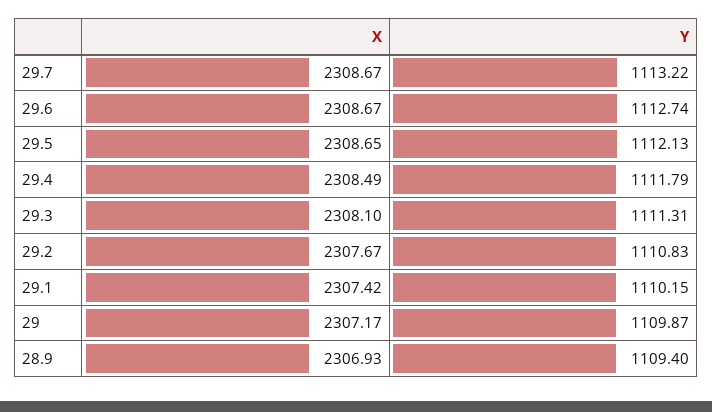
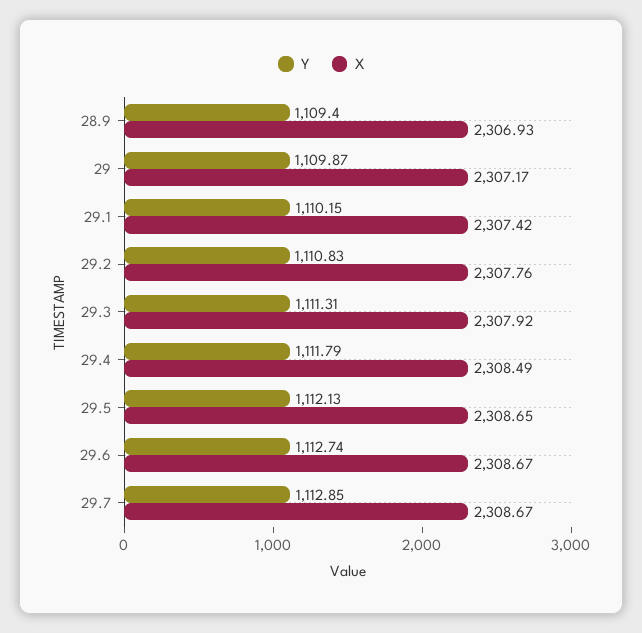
  {
    "X": {
      "29.7": 2308.67,
      "29.6": 2308.67,
      "29.5": 2308.65,
      "29.4": 2308.49,
-     "29.3": 2308.1,
+     "29.3": 2307.92,
-     "29.2": 2307.67,
+     "29.2": 2307.76,
      "29.1": 2307.42,
      "29": 2307.17,
      "28.9": 2306.93
    },
    "Y": {
-     "29.7": 1113.22,
+     "29.7": 1112.85,
      "29.6": 1112.74,
      "29.5": 1112.13,
      "29.4": 1111.79,
      "29.3": 1111.31,
      "29.2": 1110.83,
      "29.1": 1110.15,
      "29": 1109.87,
      "28.9": 1109.4
    }
  }

